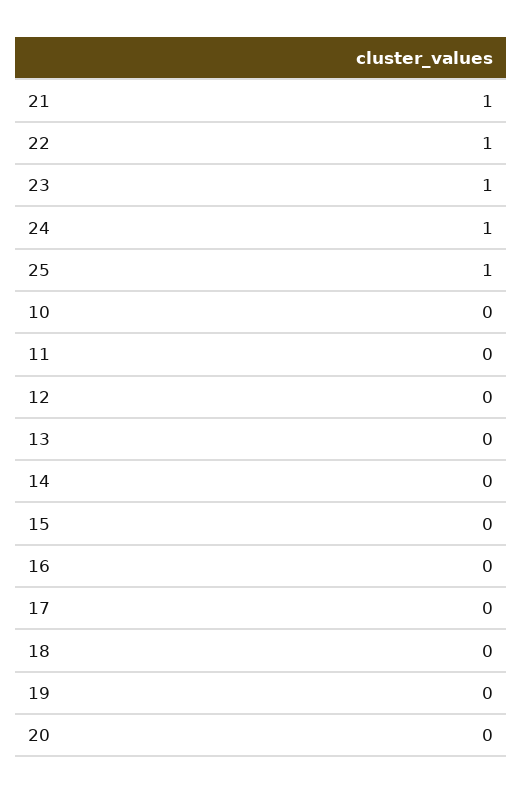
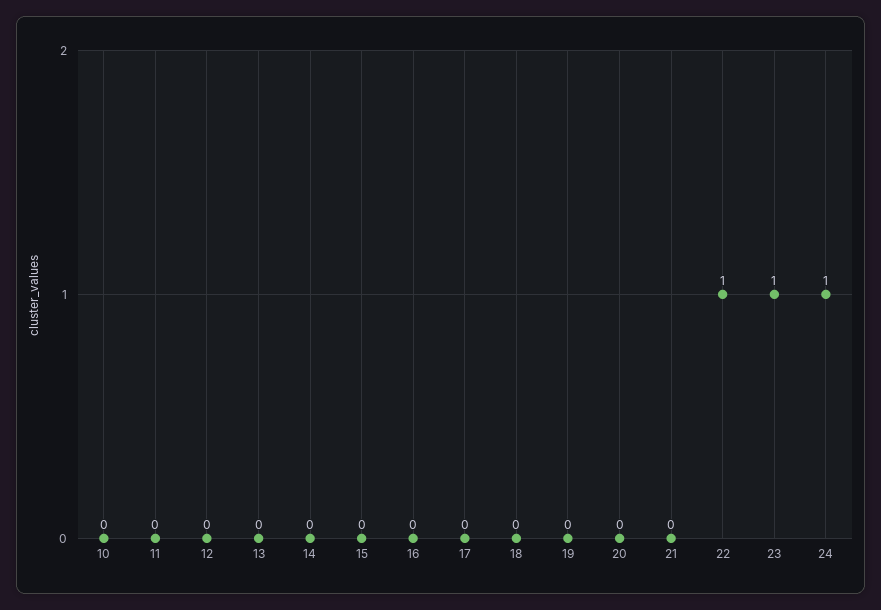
  {
-   "21": 1,
+   "21": 0,
    "22": 1,
    "23": 1,
    "24": 1,
-   "25": 1,
    "10": 0,
    "11": 0,
    "12": 0,
    "13": 0,
    "14": 0,
    "15": 0,
    "16": 0,
    "17": 0,
    "18": 0,
    "19": 0,
    "20": 0
  }

